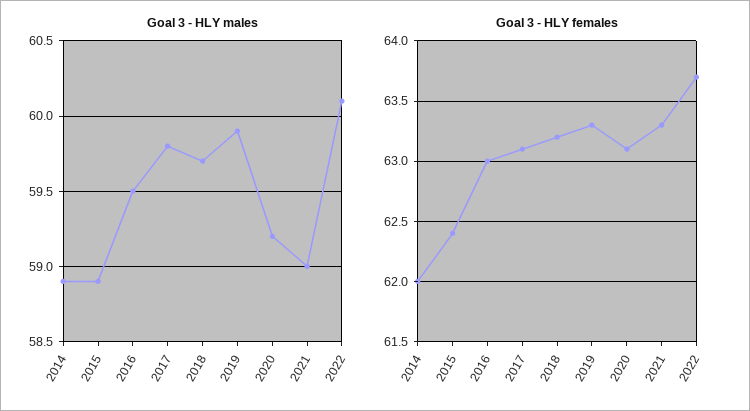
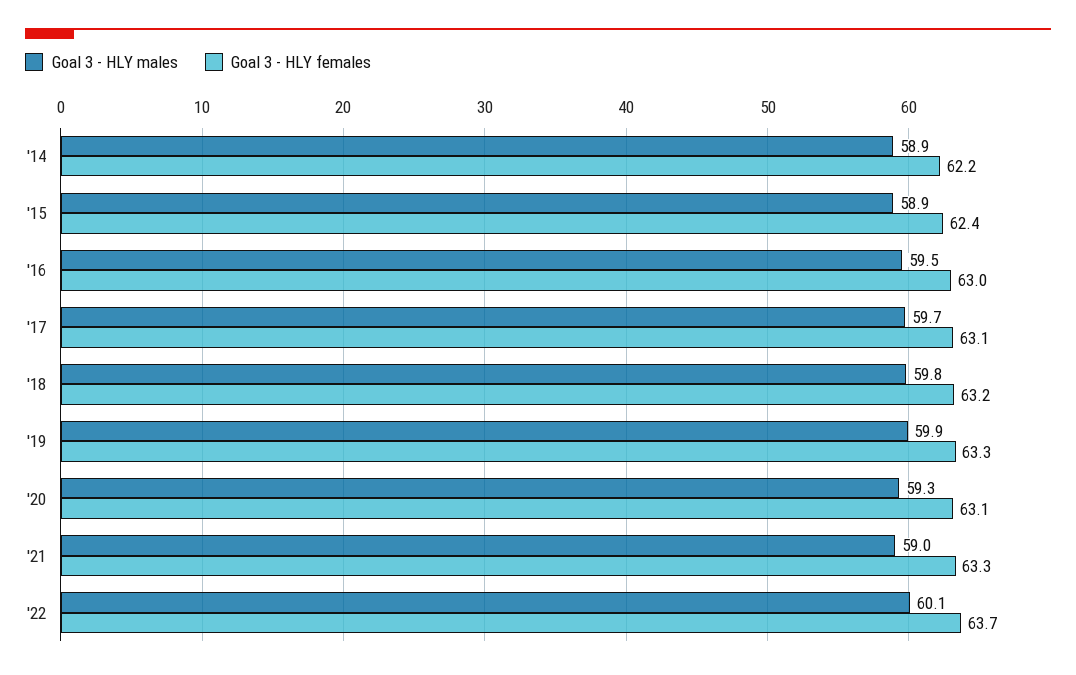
  {
    "Goal 3 - HLY males": {
      "2014": 58.9,
      "2015": 58.9,
      "2016": 59.5,
-     "2017": 59.8,
+     "2017": 59.7,
-     "2018": 59.7,
+     "2018": 59.8,
      "2019": 59.9,
-     "2020": 59.2,
+     "2020": 59.3,
      "2021": 59,
      "2022": 60.1
    },
    "Goal 3 - HLY females": {
-     "2014": 62,
+     "2014": 62.2,
      "2015": 62.4,
      "2016": 63,
      "2017": 63.1,
      "2018": 63.2,
      "2019": 63.3,
      "2020": 63.1,
      "2021": 63.3,
      "2022": 63.7
    }
  }

